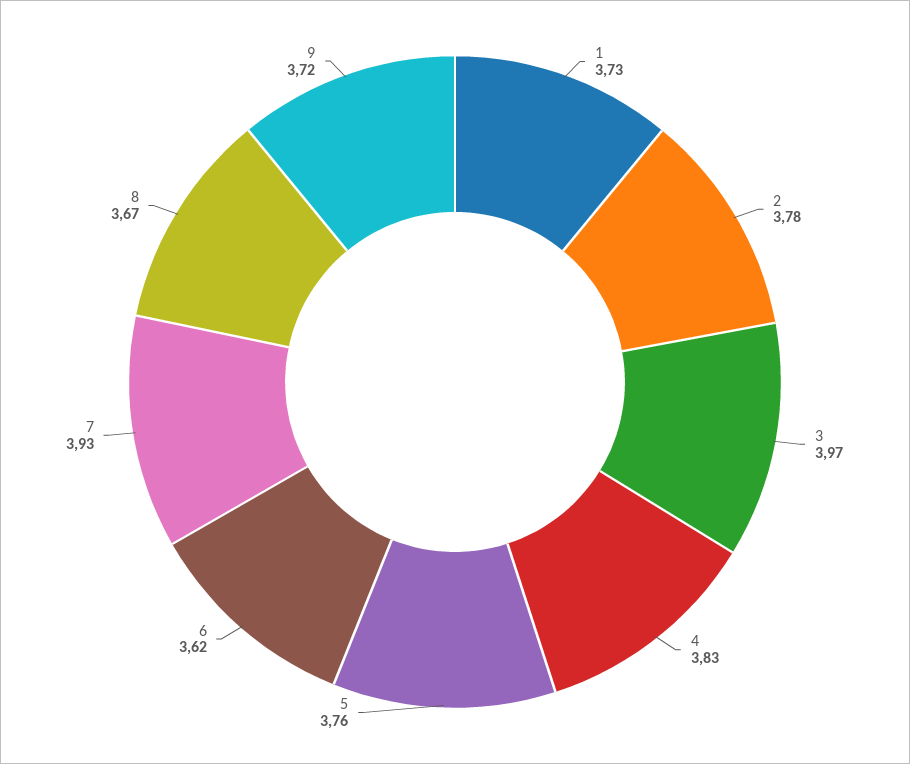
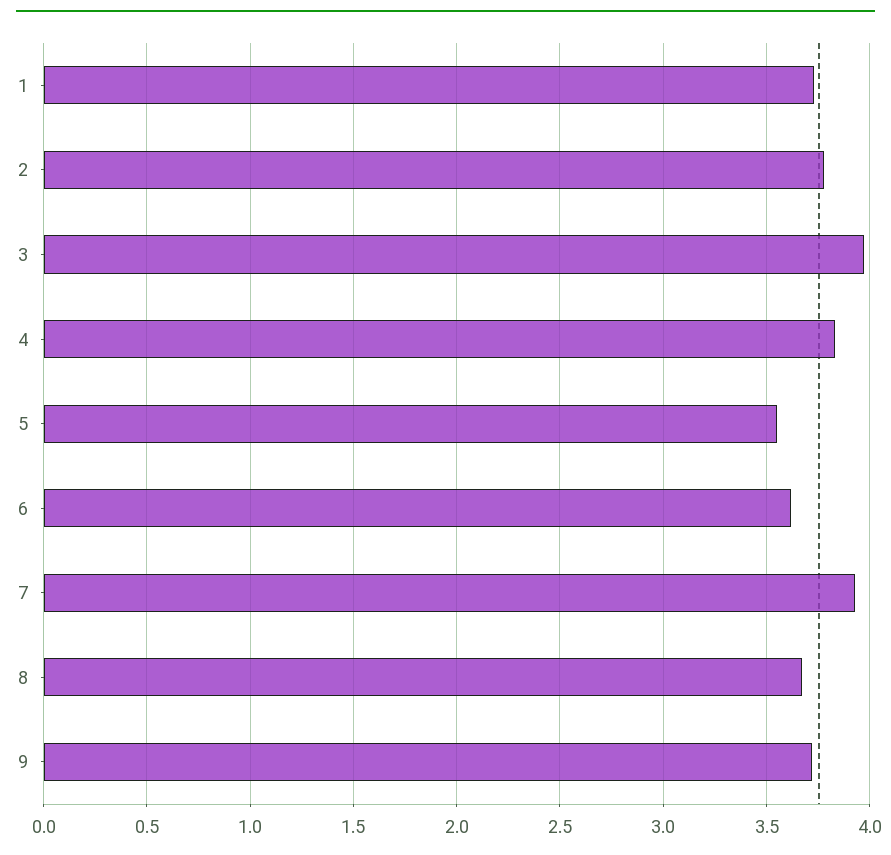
  {
    "1": 3.73,
    "2": 3.78,
    "3": 3.97,
    "4": 3.83,
-   "5": 3.76,
+   "5": 3.55,
    "6": 3.62,
    "7": 3.93,
    "8": 3.67,
    "9": 3.72
  }

